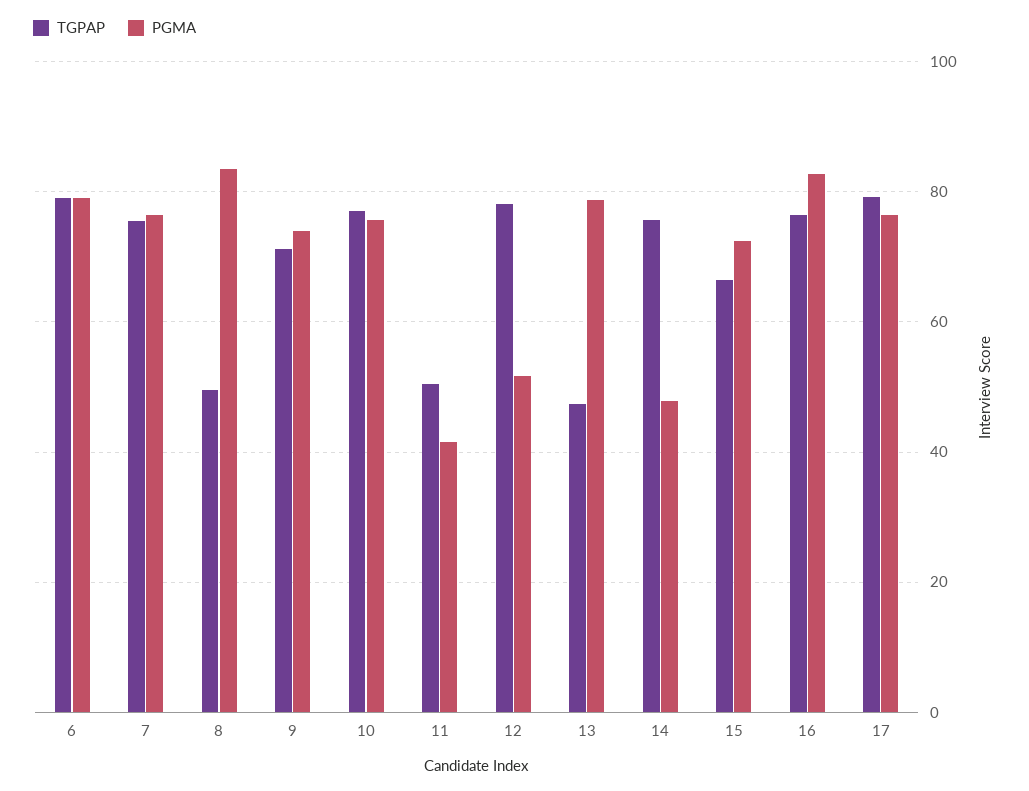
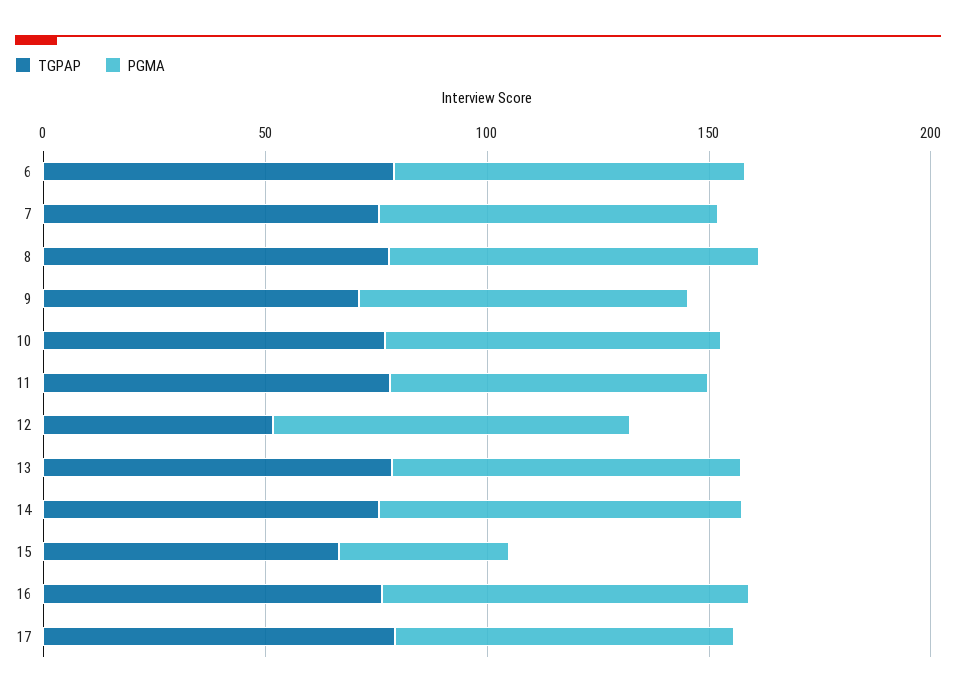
  {
    "TGPAP": {
      "6": 80,
      "7": 76,
-     "8": 50,
+     "8": 80,
      "9": 72,
      "10": 78,
-     "11": 50,
+     "11": 80,
-     "12": 78,
+     "12": 50,
-     "13": 48,
+     "13": 80,
      "14": 76,
      "15": 66,
      "16": 76,
      "17": 80
    },
    "PGMA": {
      "6": 80,
      "7": 76,
      "8": 84,
      "9": 74,
      "10": 76,
-     "11": 42,
+     "11": 70,
-     "12": 52,
+     "12": 80,
      "13": 78,
-     "14": 48,
+     "14": 80,
-     "15": 72,
+     "15": 40,
      "16": 82,
      "17": 76
    }
  }

